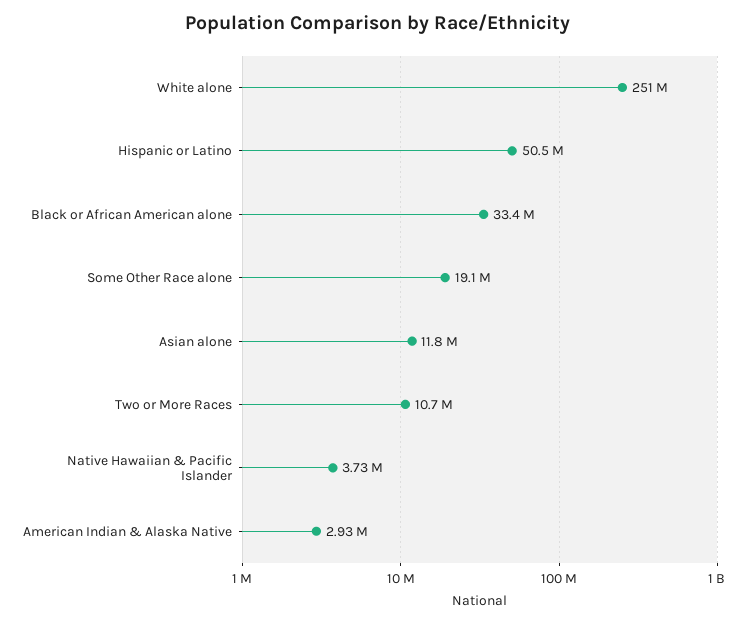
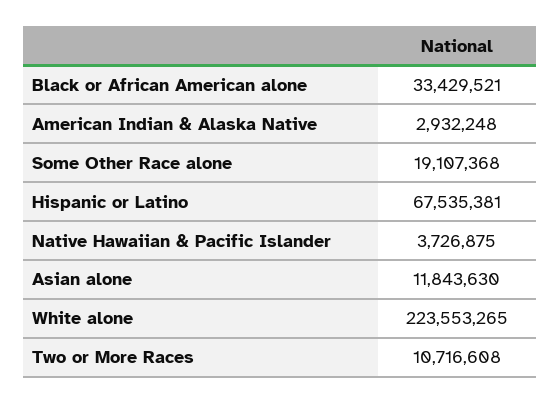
  {
-   "White alone": 251000000,
+   "White alone": 223553265,
-   "Hispanic or Latino": 50500000,
+   "Hispanic or Latino": 67535381,
    "Black or African American alone": 33429521,
    "Some Other Race alone": 19107368,
    "Asian alone": 11843630,
    "Two or More Races": 10716608,
    "Native Hawaiian & Pacific Islander": 3726875,
    "American Indian & Alaska Native": 2932248
  }

